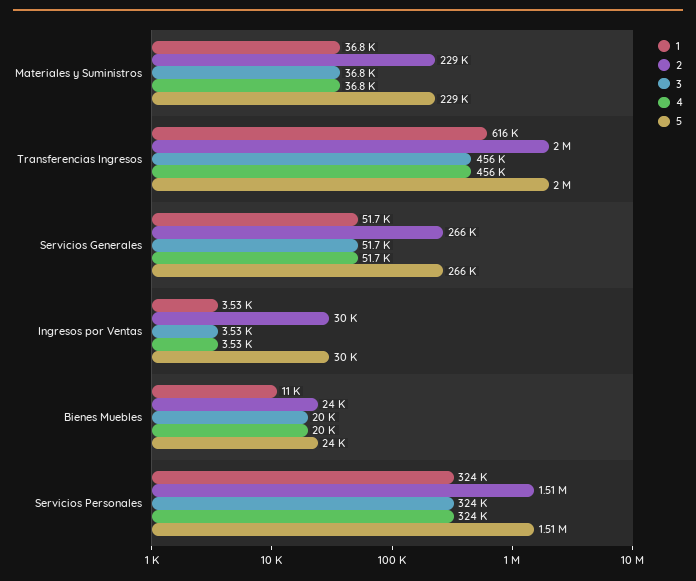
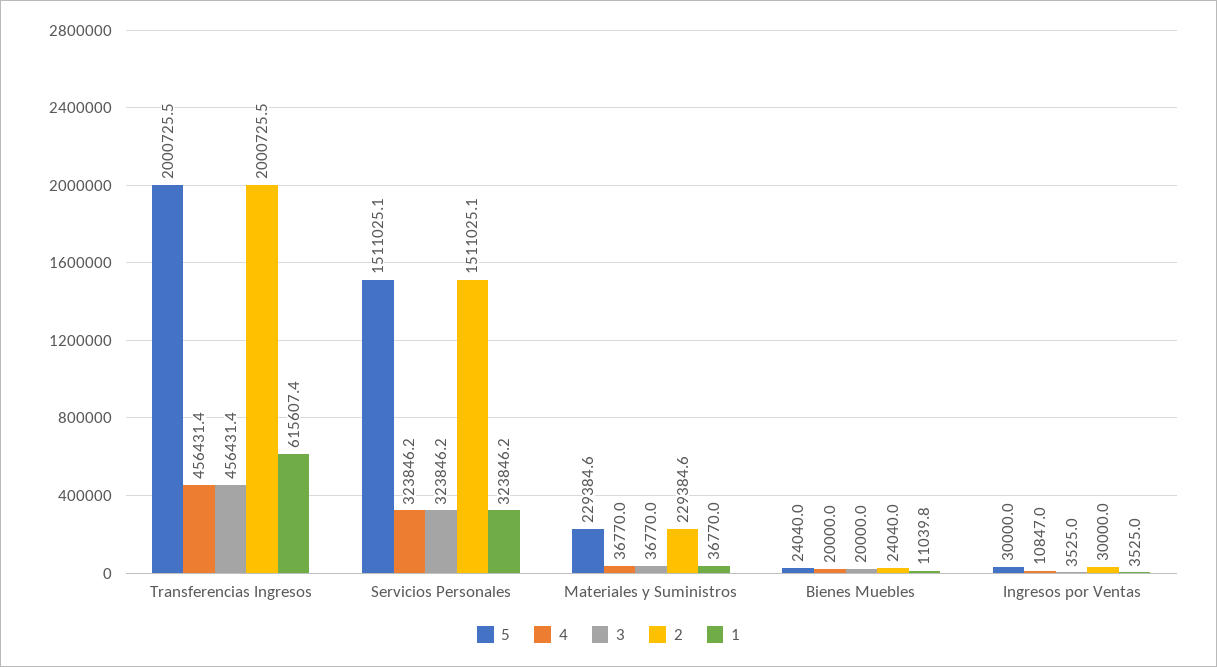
  {
    "1": {
      "Materiales y Suministros": 36770,
      "Transferencias Ingresos": 615607.4,
-     "Servicios Generales": 51700,
      "Ingresos por Ventas": 3525,
      "Bienes Muebles": 11039.8,
      "Servicios Personales": 323846.2
    },
    "2": {
      "Materiales y Suministros": 229384.6,
      "Transferencias Ingresos": 2000725.5,
-     "Servicios Generales": 266000,
      "Ingresos por Ventas": 30000,
      "Bienes Muebles": 24040,
      "Servicios Personales": 1511025.1
    },
    "3": {
      "Materiales y Suministros": 36770,
      "Transferencias Ingresos": 456431.4,
-     "Servicios Generales": 51700,
      "Ingresos por Ventas": 3525,
      "Bienes Muebles": 20000,
      "Servicios Personales": 323846.2
    },
    "4": {
      "Materiales y Suministros": 36770,
      "Transferencias Ingresos": 456431.4,
-     "Servicios Generales": 51700,
-     "Ingresos por Ventas": 3530,
+     "Ingresos por Ventas": 10847,
      "Bienes Muebles": 20000,
      "Servicios Personales": 323846.2
    },
    "5": {
      "Materiales y Suministros": 229384.6,
      "Transferencias Ingresos": 2000725.5,
-     "Servicios Generales": 266000,
      "Ingresos por Ventas": 30000,
      "Bienes Muebles": 24040,
      "Servicios Personales": 1511025.1
    }
  }

